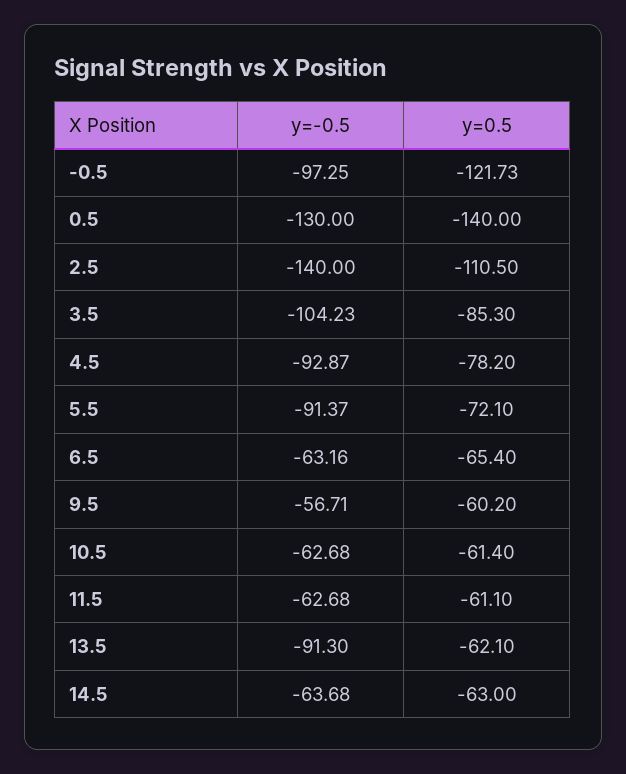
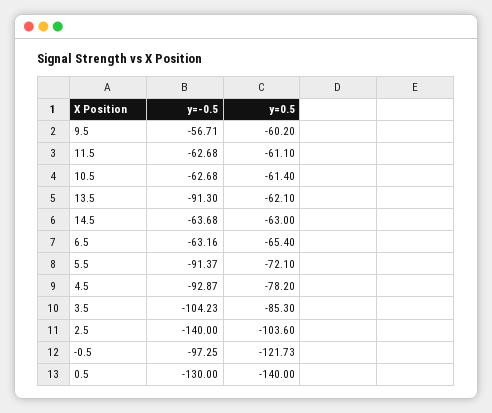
  {
    "y=-0.5": {
      "-0.5": -97.25,
      "0.5": -130,
      "2.5": -140,
      "3.5": -104.23,
      "4.5": -92.87,
      "5.5": -91.37,
      "6.5": -63.16,
      "9.5": -56.71,
      "10.5": -62.68,
      "11.5": -62.68,
      "13.5": -91.3,
      "14.5": -63.68
    },
    "y=0.5": {
      "-0.5": -121.73,
      "0.5": -140,
-     "2.5": -110.5,
+     "2.5": -103.6,
      "3.5": -85.3,
      "4.5": -78.2,
      "5.5": -72.1,
      "6.5": -65.4,
      "9.5": -60.2,
      "10.5": -61.4,
      "11.5": -61.1,
      "13.5": -62.1,
      "14.5": -63
    }
  }

